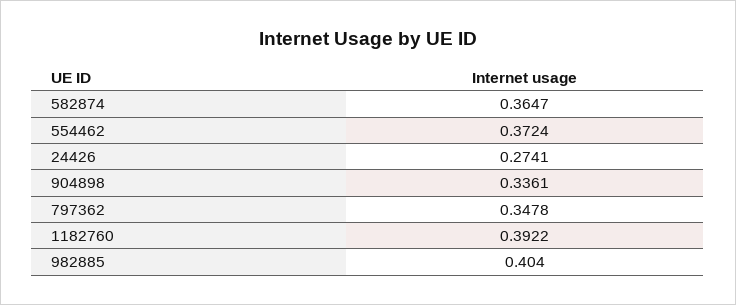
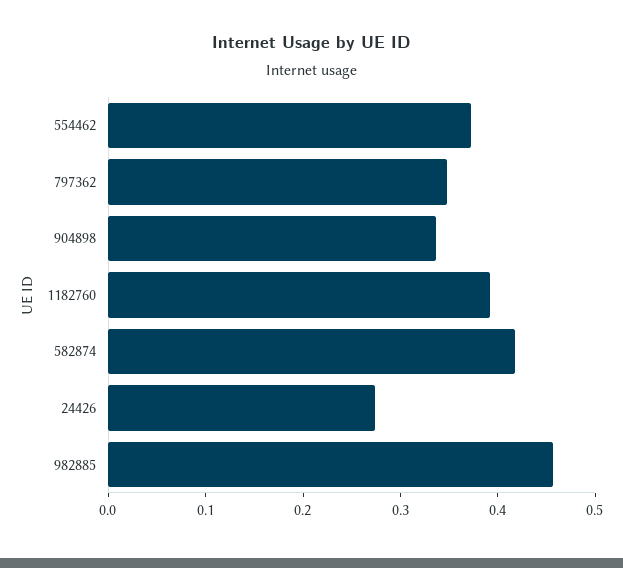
  {
-   "582874": 0.3647,
+   "582874": 0.42,
    "554462": 0.3724,
    "24426": 0.2741,
    "904898": 0.3361,
    "797362": 0.3478,
    "1182760": 0.3922,
-   "982885": 0.404
+   "982885": 0.46
  }

